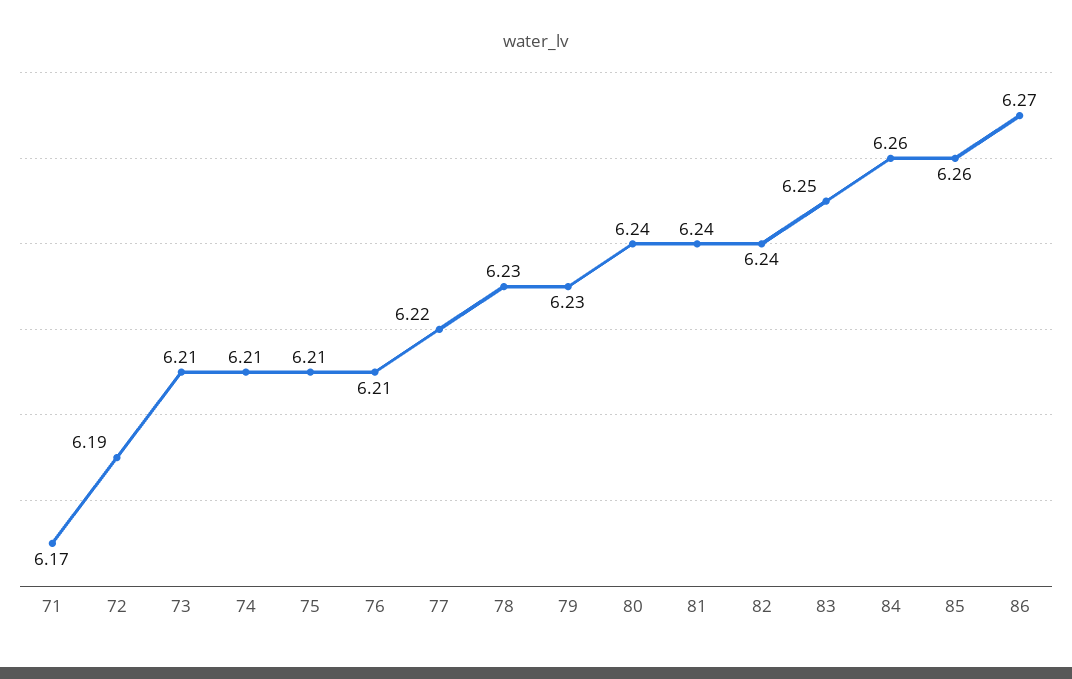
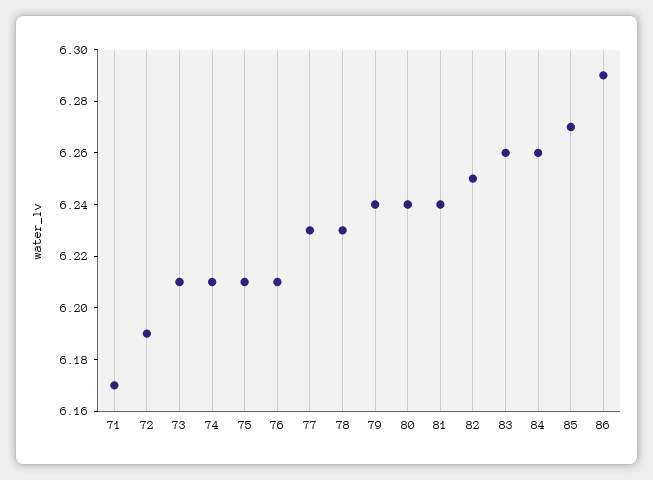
  {
    "71": 6.17,
    "72": 6.19,
    "73": 6.21,
    "74": 6.21,
    "75": 6.21,
    "76": 6.21,
-   "77": 6.22,
+   "77": 6.23,
    "78": 6.23,
-   "79": 6.23,
+   "79": 6.24,
    "80": 6.24,
    "81": 6.24,
-   "82": 6.24,
+   "82": 6.25,
-   "83": 6.25,
+   "83": 6.26,
    "84": 6.26,
-   "85": 6.26,
+   "85": 6.27,
-   "86": 6.27
+   "86": 6.29
  }

